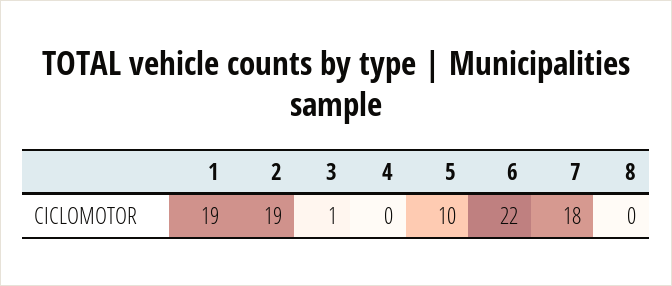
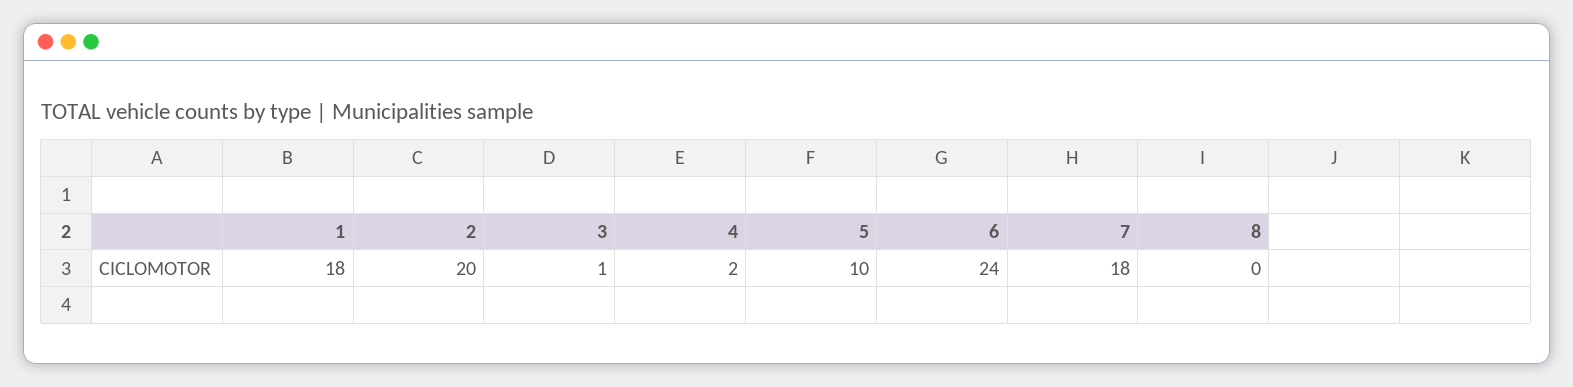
  {
-   "1": 19,
+   "1": 18,
-   "2": 19,
+   "2": 20,
    "3": 1,
-   "4": 0,
+   "4": 2,
    "5": 10,
-   "6": 22,
+   "6": 24,
    "7": 18,
    "8": 0
  }

